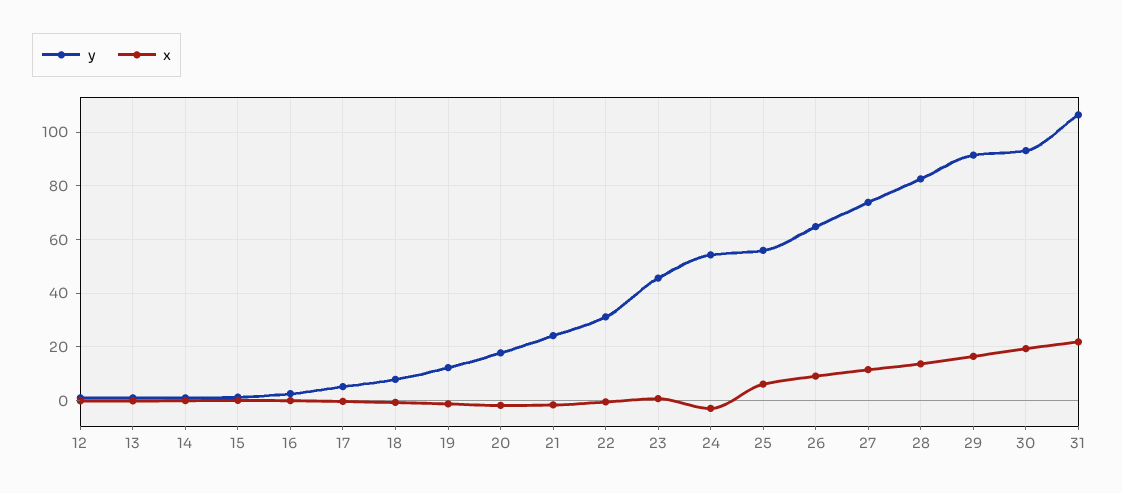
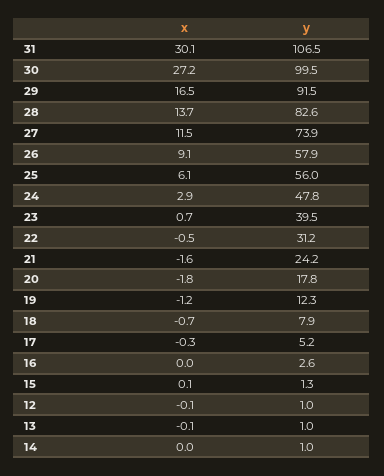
  {
    "y": {
      "12": 1,
      "13": 1,
      "14": 1,
      "15": 1.3,
      "16": 2.6,
      "17": 5.2,
      "18": 7.9,
      "19": 12.3,
      "20": 17.8,
      "21": 24.2,
      "22": 31.2,
-     "23": 45,
+     "23": 39.5,
-     "24": 55,
+     "24": 47.8,
      "25": 56,
-     "26": 65,
+     "26": 57.9,
      "27": 73.9,
      "28": 82.6,
      "29": 91.5,
-     "30": 92.5,
+     "30": 99.5,
      "31": 106.5
    },
    "x": {
      "12": -0.1,
      "13": -0.1,
      "14": 0,
      "15": 0.1,
      "16": 0,
      "17": -0.3,
      "18": -0.7,
      "19": -1.2,
      "20": -1.8,
      "21": -1.6,
      "22": -0.5,
      "23": 0.7,
-     "24": -2.5,
+     "24": 2.9,
      "25": 6.1,
      "26": 9.1,
      "27": 11.5,
      "28": 13.7,
      "29": 16.5,
-     "30": 20,
+     "30": 27.2,
-     "31": 22.5
+     "31": 30.1
    }
  }

